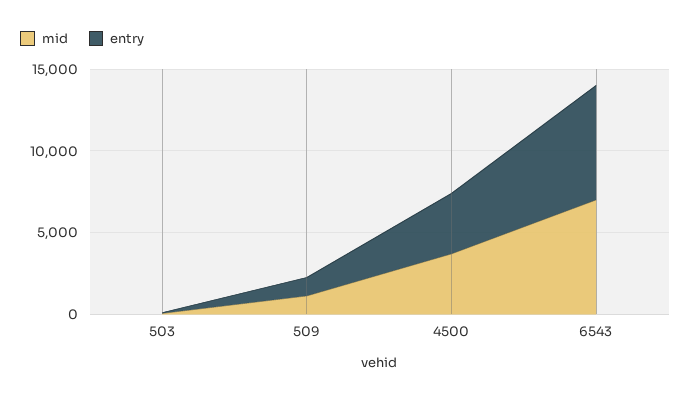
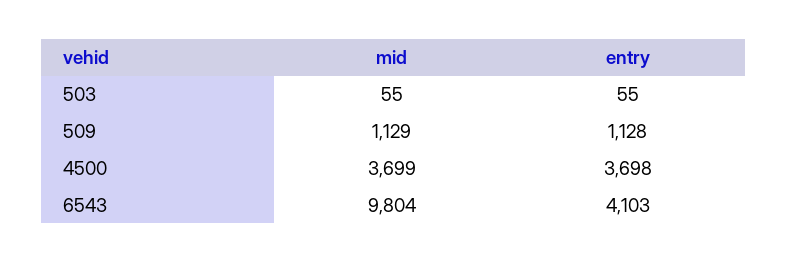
  {
    "mid": {
      "503": 55,
      "509": 1129,
      "4500": 3699,
-     "6543": 7000
+     "6543": 9804
    },
    "entry": {
      "503": 55,
      "509": 1128,
      "4500": 3698,
-     "6543": 7000
+     "6543": 4103
    }
  }

